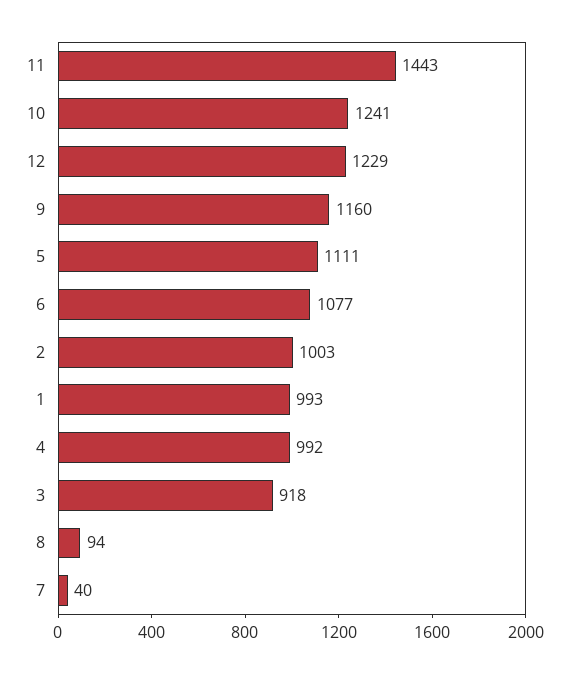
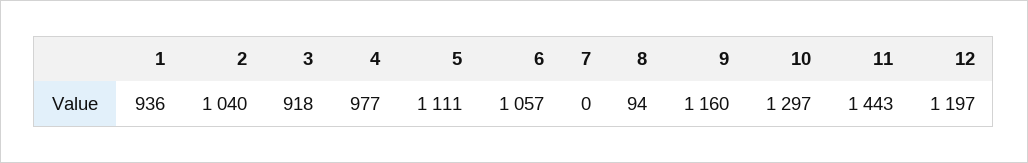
  {
    "11": 1443,
-   "10": 1241,
+   "10": 1297,
-   "12": 1229,
+   "12": 1197,
    "9": 1160,
    "5": 1111,
-   "6": 1077,
+   "6": 1057,
-   "2": 1003,
+   "2": 1040,
-   "1": 993,
+   "1": 936,
-   "4": 992,
+   "4": 977,
    "3": 918,
    "8": 94,
-   "7": 40
+   "7": 0
  }

